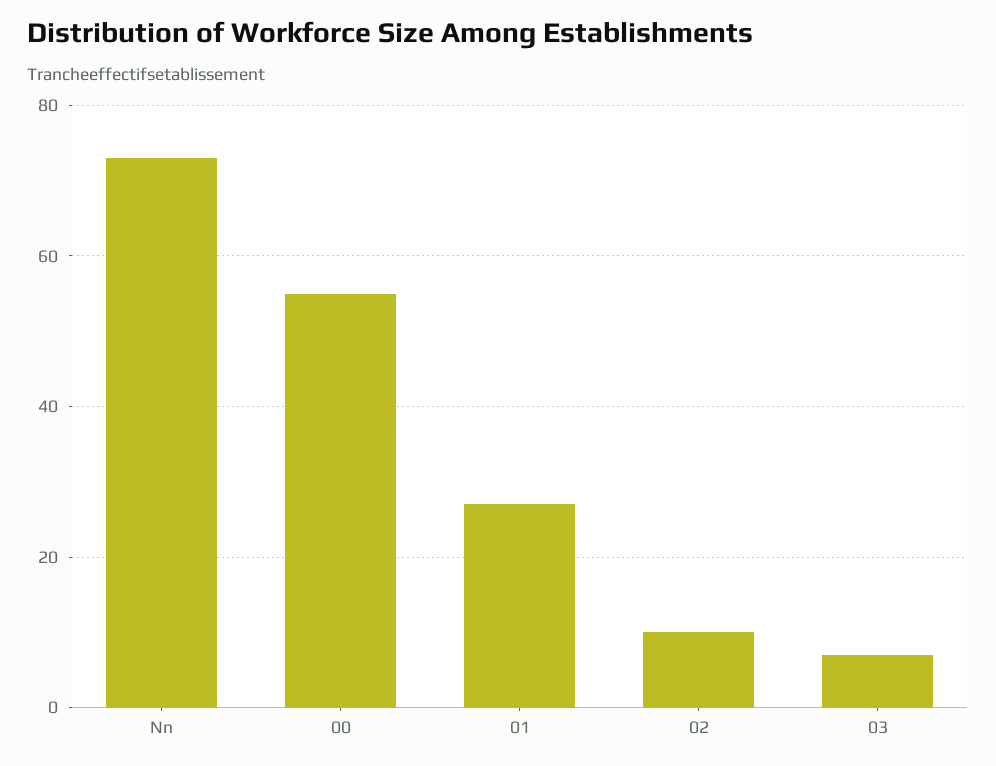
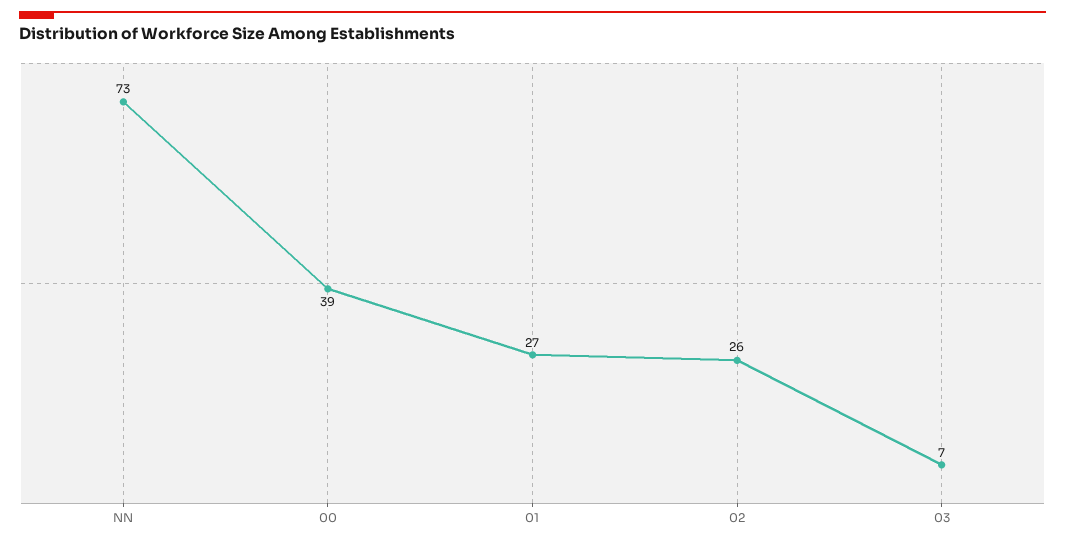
  {
    "Nn": 73,
-   "00": 55,
+   "00": 39,
    "01": 27,
-   "02": 10,
+   "02": 26,
    "03": 7
  }

